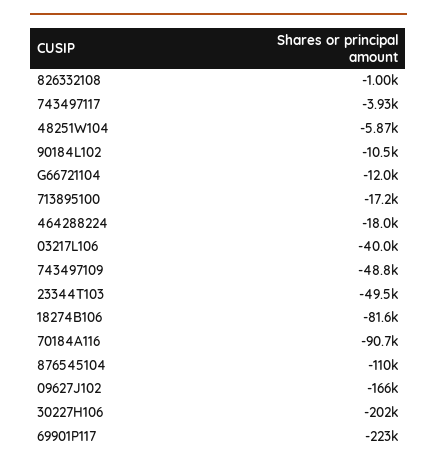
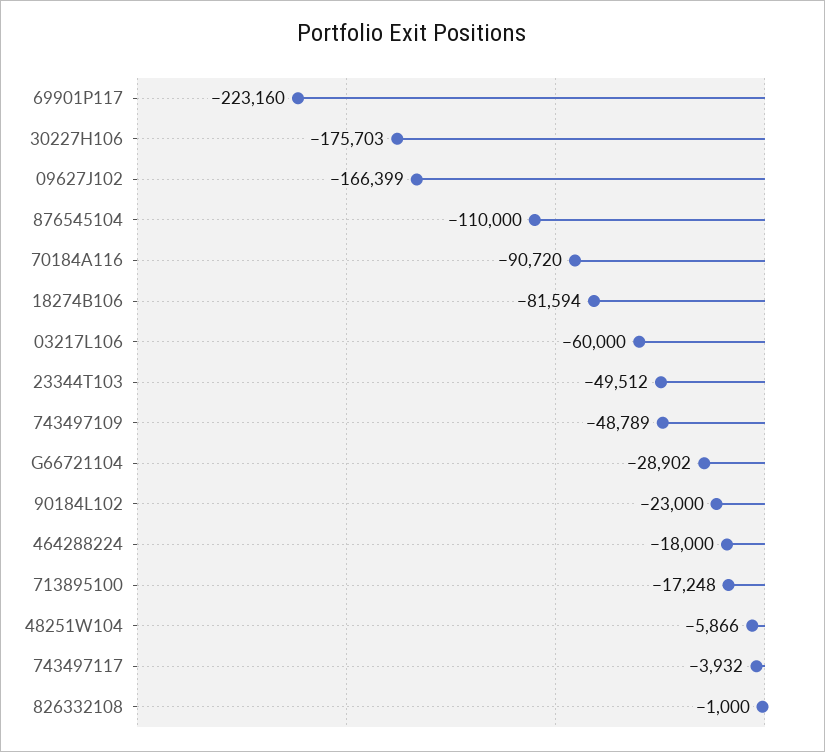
  {
    "826332108": -1000,
    "743497117": -3932,
    "48251W104": -5866,
-   "90184L102": -10500,
+   "90184L102": -23000,
-   "G66721104": -12000,
+   "G66721104": -28902,
    "713895100": -17248,
    "464288224": -18000,
-   "03217L106": -40000,
+   "03217L106": -60000,
    "743497109": -48789,
    "23344T103": -49512,
    "18274B106": -81594,
    "70184A116": -90720,
    "876545104": -110000,
    "09627J102": -166399,
-   "30227H106": -202000,
+   "30227H106": -175703,
    "69901P117": -223160
  }

